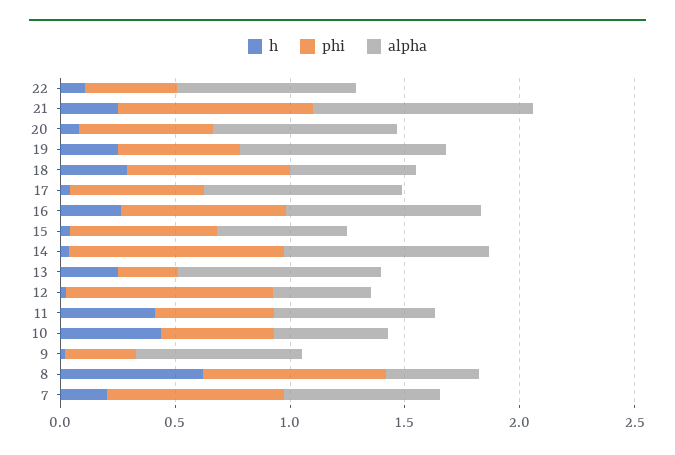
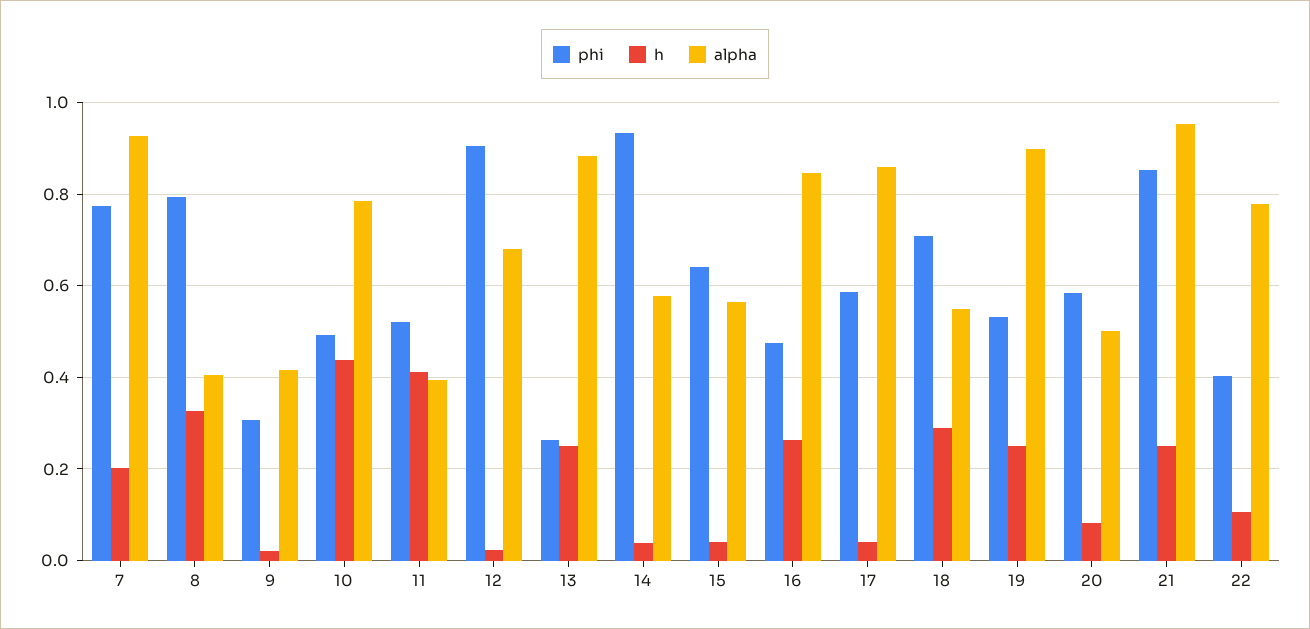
  {
    "h": {
      "22": 0.1,
      "21": 0.26,
      "20": 0.08,
      "19": 0.24,
      "18": 0.3,
      "17": 0.04,
      "16": 0.26,
      "15": 0.04,
      "14": 0.04,
      "13": 0.24,
      "12": 0.02,
      "11": 0.42,
      "10": 0.44,
      "9": 0.02,
-     "8": 0.6,
+     "8": 0.32,
      "7": 0.2
    },
    "phi": {
      "22": 0.4,
      "21": 0.86,
      "20": 0.58,
      "19": 0.54,
      "18": 0.7,
      "17": 0.58,
-     "16": 0.7,
+     "16": 0.48,
      "15": 0.64,
      "14": 0.94,
      "13": 0.26,
      "12": 0.9,
      "11": 0.52,
      "10": 0.5,
      "9": 0.3,
      "8": 0.8,
      "7": 0.78
    },
    "alpha": {
      "22": 0.78,
      "21": 0.96,
-     "20": 0.8,
+     "20": 0.5,
      "19": 0.9,
      "18": 0.56,
      "17": 0.86,
      "16": 0.84,
      "15": 0.56,
-     "14": 0.9,
+     "14": 0.58,
      "13": 0.88,
-     "12": 0.4,
+     "12": 0.68,
-     "11": 0.7,
+     "11": 0.4,
-     "10": 0.5,
+     "10": 0.78,
-     "9": 0.7,
+     "9": 0.42,
      "8": 0.4,
-     "7": 0.7
+     "7": 0.92
    }
  }

